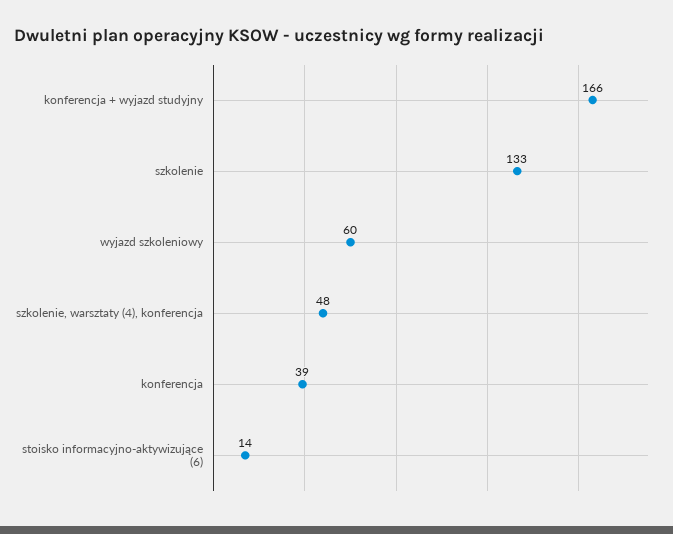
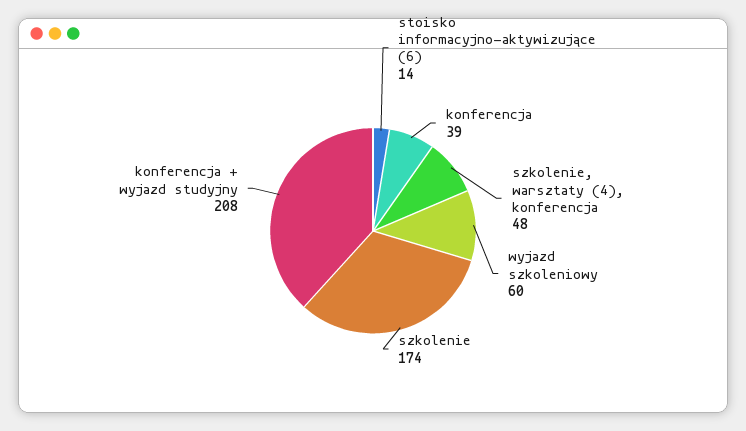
  {
-   "konferencja + wyjazd studyjny": 166,
+   "konferencja + wyjazd studyjny": 208,
-   "szkolenie": 133,
+   "szkolenie": 174,
    "wyjazd szkoleniowy": 60,
    "szkolenie, warsztaty (4), konferencja": 48,
    "konferencja": 39,
    "stoisko informacyjno-aktywizujące (6)": 14
  }

